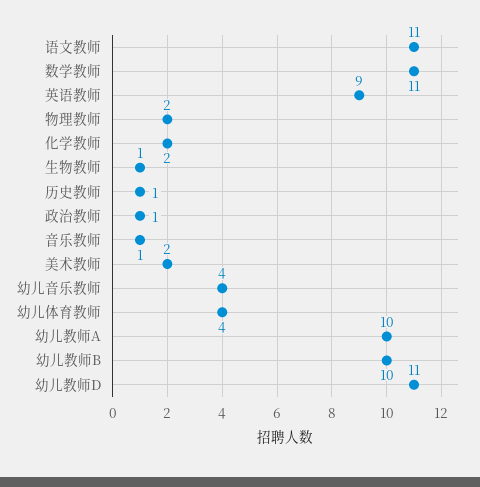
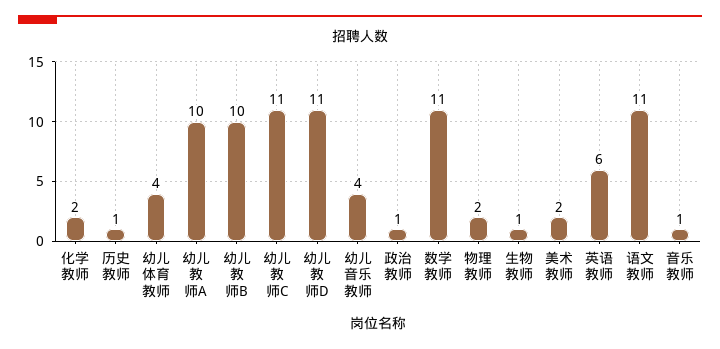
  {
    "语文教师": 11,
    "数学教师": 11,
-   "英语教师": 9,
+   "英语教师": 6,
    "物理教师": 2,
    "化学教师": 2,
    "生物教师": 1,
    "历史教师": 1,
    "政治教师": 1,
    "音乐教师": 1,
    "美术教师": 2,
    "幼儿音乐教师": 4,
    "幼儿体育教师": 4,
    "幼儿教师A": 10,
    "幼儿教师B": 10,
-   "幼儿教师D": 11
+   "幼儿教师D": 11,
+   "幼儿教师C": 11
  }

